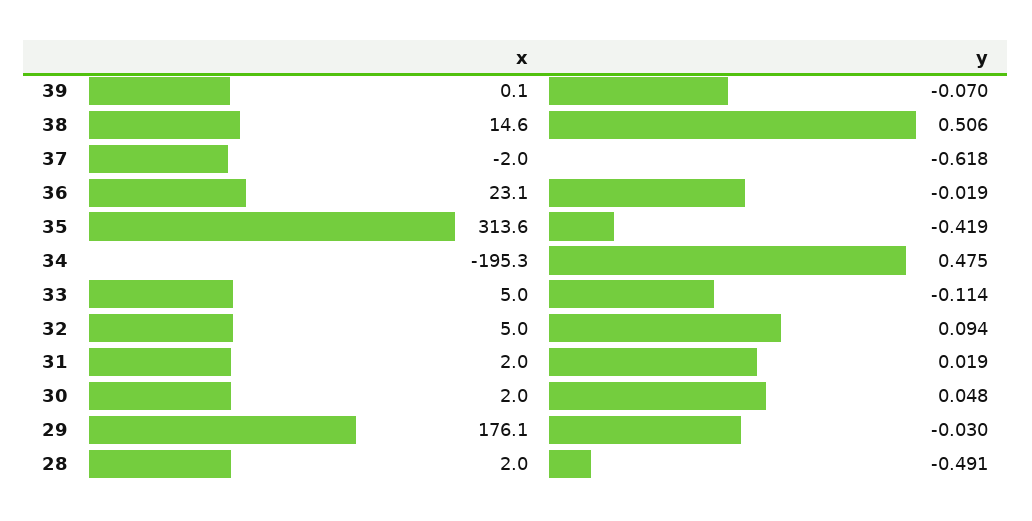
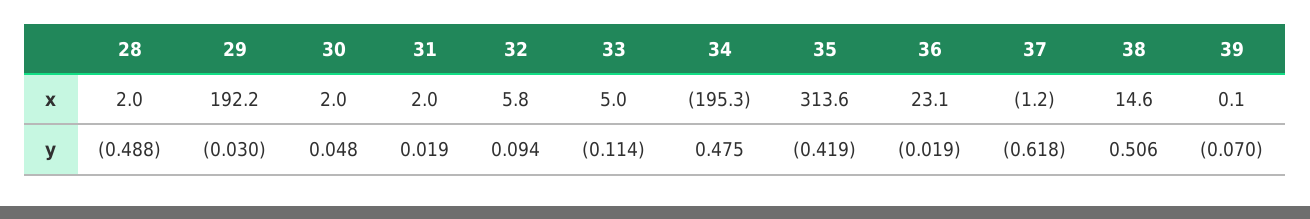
  {
    "x": {
      "39": 0.1,
      "38": 14.6,
-     "37": -2,
+     "37": -1.2,
      "36": 23.1,
      "35": 313.6,
      "34": -195.3,
      "33": 5,
-     "32": 5,
+     "32": 5.8,
      "31": 2,
      "30": 2,
-     "29": 176.1,
+     "29": 192.2,
      "28": 2
    },
    "y": {
      "39": -0.07,
      "38": 0.506,
      "37": -0.618,
      "36": -0.019,
      "35": -0.419,
      "34": 0.475,
      "33": -0.114,
      "32": 0.094,
      "31": 0.019,
      "30": 0.048,
      "29": -0.03,
-     "28": -0.491
+     "28": -0.488
    }
  }

